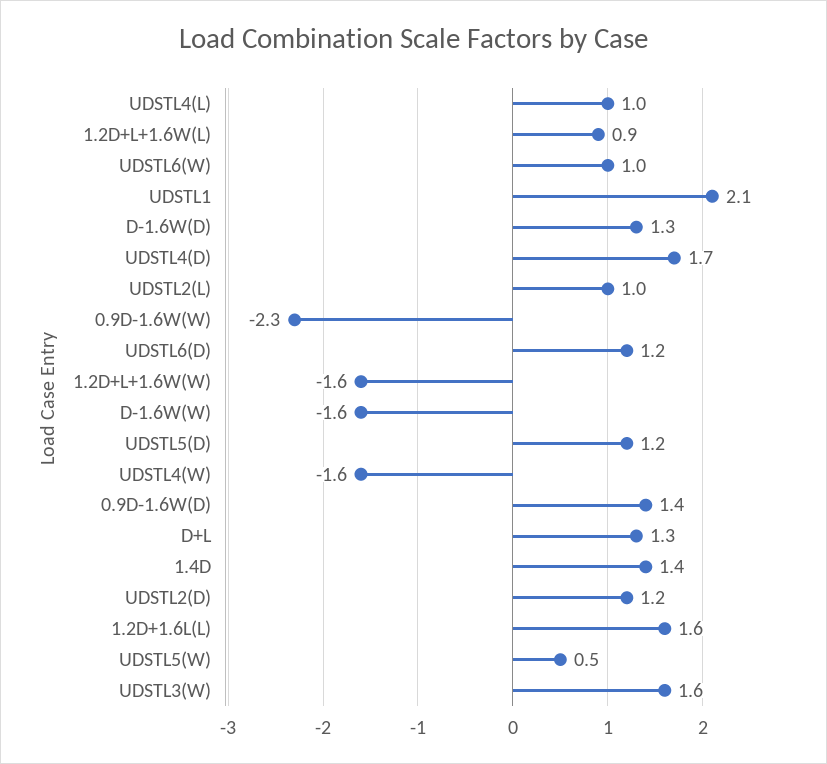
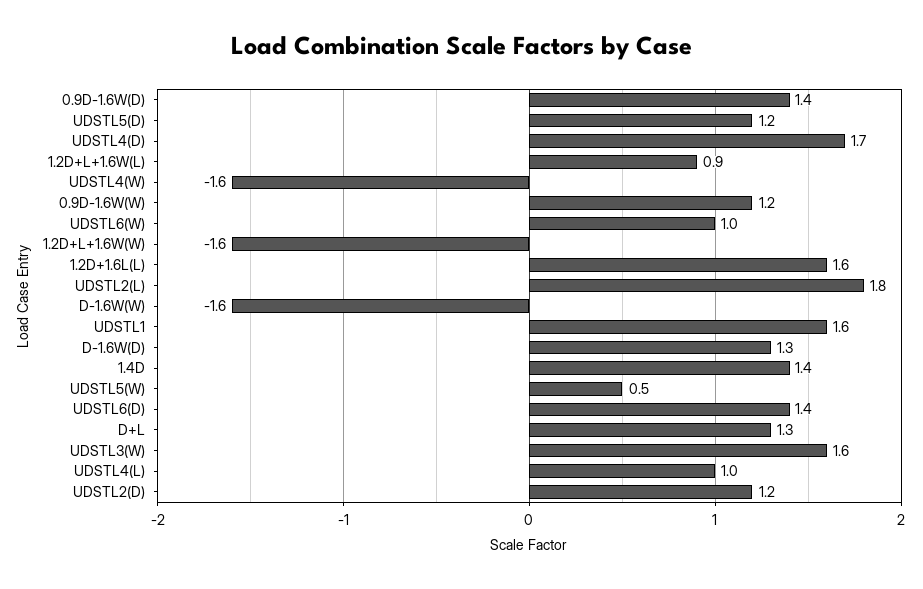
  {
    "UDSTL4(L)": 1,
    "1.2D+L+1.6W(L)": 0.9,
    "UDSTL6(W)": 1,
-   "UDSTL1": 2.1,
+   "UDSTL1": 1.6,
    "D-1.6W(D)": 1.3,
    "UDSTL4(D)": 1.7,
-   "UDSTL2(L)": 1,
+   "UDSTL2(L)": 1.8,
-   "0.9D-1.6W(W)": -2.3,
+   "0.9D-1.6W(W)": 1.2,
-   "UDSTL6(D)": 1.2,
+   "UDSTL6(D)": 1.4,
    "1.2D+L+1.6W(W)": -1.6,
    "D-1.6W(W)": -1.6,
    "UDSTL5(D)": 1.2,
    "UDSTL4(W)": -1.6,
    "0.9D-1.6W(D)": 1.4,
    "D+L": 1.3,
    "1.4D": 1.4,
    "UDSTL2(D)": 1.2,
    "1.2D+1.6L(L)": 1.6,
    "UDSTL5(W)": 0.5,
    "UDSTL3(W)": 1.6
  }

